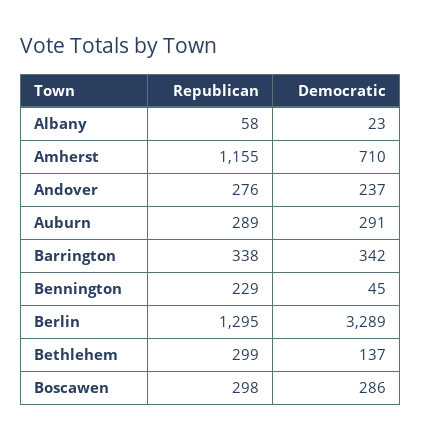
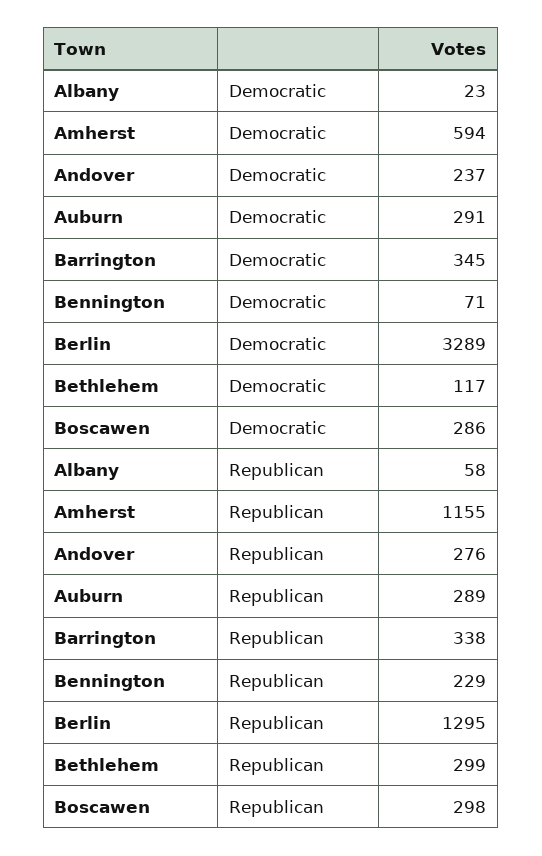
  {
    "Republican": {
      "Albany": 58,
      "Amherst": 1155,
      "Andover": 276,
      "Auburn": 289,
      "Barrington": 338,
      "Bennington": 229,
      "Berlin": 1295,
      "Bethlehem": 299,
      "Boscawen": 298
    },
    "Democratic": {
      "Albany": 23,
-     "Amherst": 710,
+     "Amherst": 594,
      "Andover": 237,
      "Auburn": 291,
-     "Barrington": 342,
+     "Barrington": 345,
-     "Bennington": 45,
+     "Bennington": 71,
      "Berlin": 3289,
-     "Bethlehem": 137,
+     "Bethlehem": 117,
      "Boscawen": 286
    }
  }

